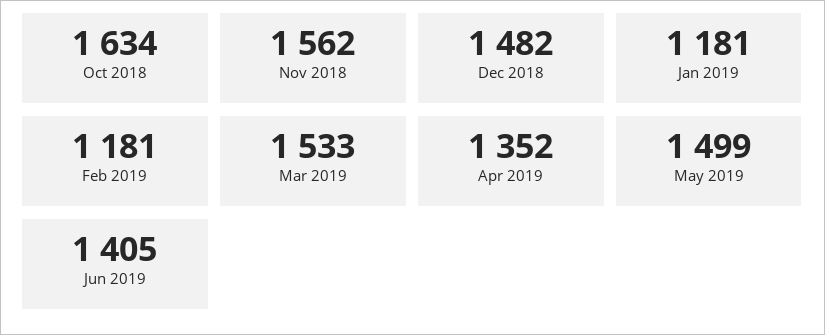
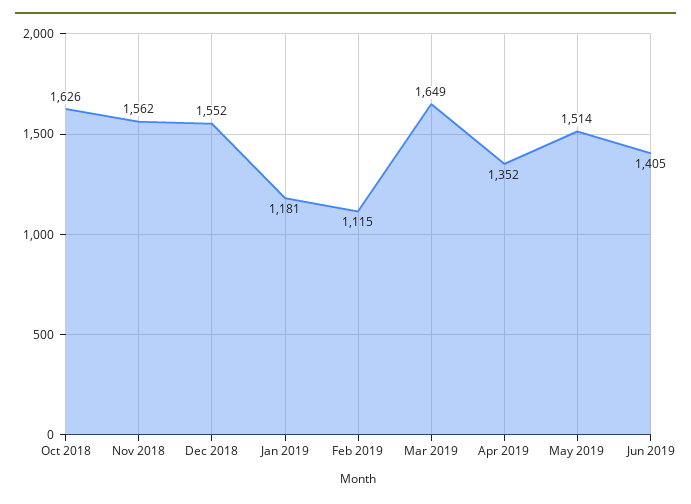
  {
-   "Oct 2018": 1634,
+   "Oct 2018": 1626,
    "Nov 2018": 1562,
-   "Dec 2018": 1482,
+   "Dec 2018": 1552,
    "Jan 2019": 1181,
-   "Feb 2019": 1181,
+   "Feb 2019": 1115,
-   "Mar 2019": 1533,
+   "Mar 2019": 1649,
    "Apr 2019": 1352,
-   "May 2019": 1499,
+   "May 2019": 1514,
    "Jun 2019": 1405
  }

